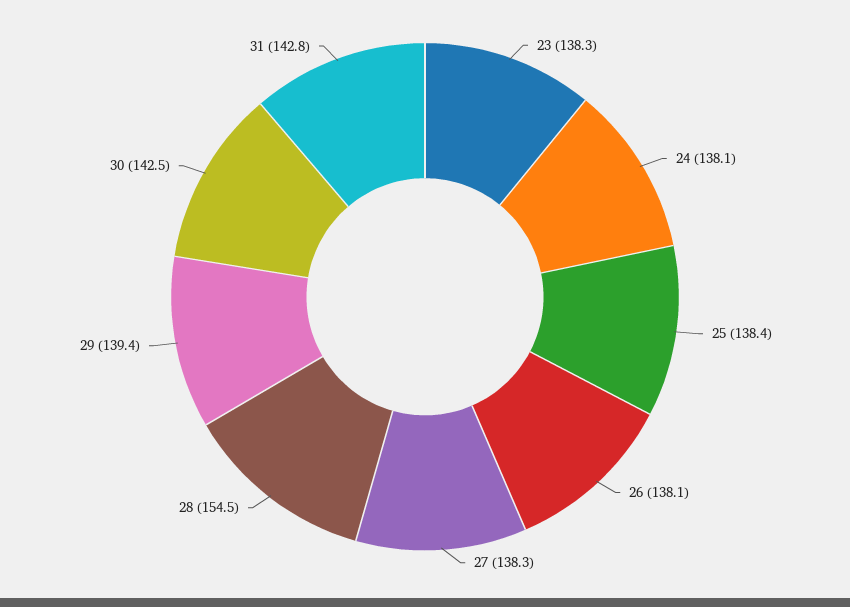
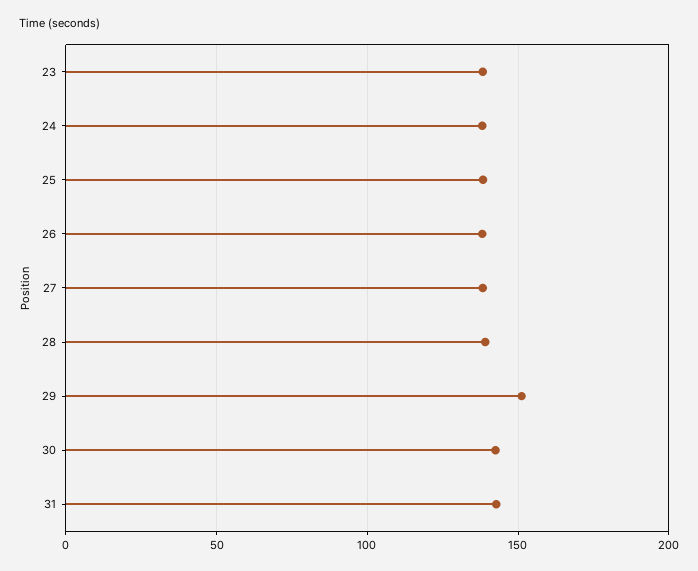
  {
    "23": 138.3,
    "24": 138.1,
    "25": 138.4,
    "26": 138.1,
    "27": 138.3,
-   "28": 154.5,
+   "28": 140,
-   "29": 139.4,
+   "29": 150,
    "30": 142.5,
    "31": 142.8
  }

